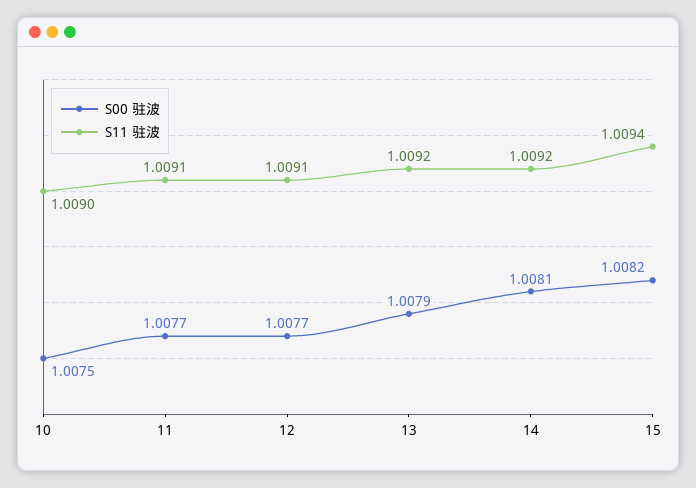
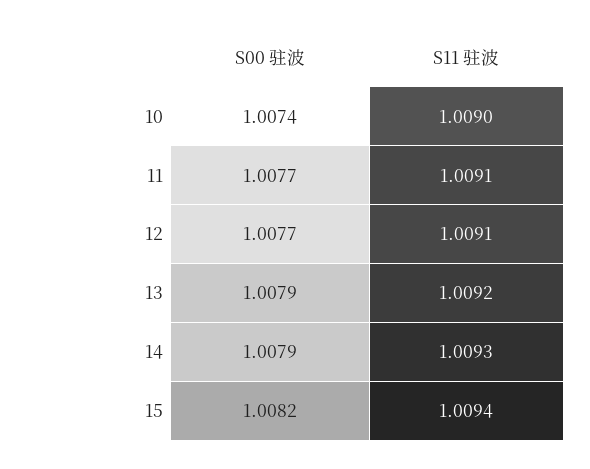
  {
    "S00 驻波": {
-     "10": 1.0075,
+     "10": 1.0074,
      "11": 1.0077,
      "12": 1.0077,
      "13": 1.0079,
-     "14": 1.0081,
+     "14": 1.0079,
      "15": 1.0082
    },
    "S11 驻波": {
      "10": 1.009,
      "11": 1.0091,
      "12": 1.0091,
      "13": 1.0092,
-     "14": 1.0092,
+     "14": 1.0093,
      "15": 1.0094
    }
  }

